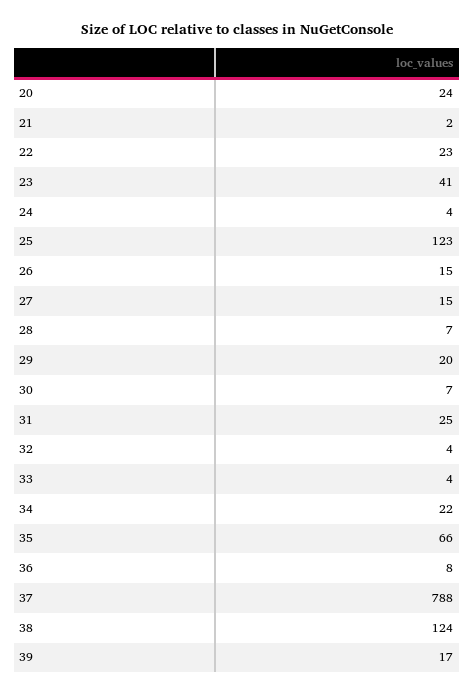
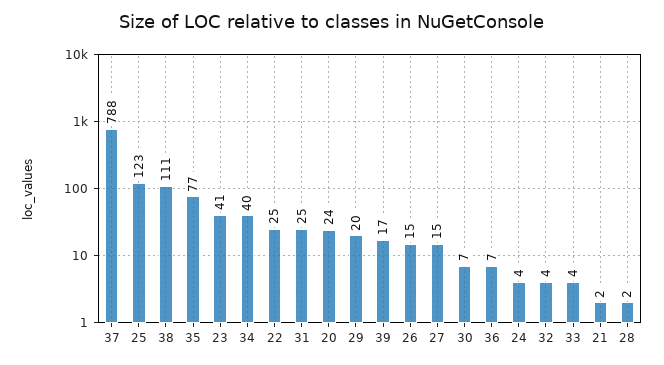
  {
    "20": 24,
    "21": 2,
-   "22": 23,
+   "22": 25,
    "23": 41,
    "24": 4,
    "25": 123,
    "26": 15,
    "27": 15,
-   "28": 7,
+   "28": 2,
    "29": 20,
    "30": 7,
    "31": 25,
    "32": 4,
    "33": 4,
-   "34": 22,
+   "34": 40,
-   "35": 66,
+   "35": 77,
-   "36": 8,
+   "36": 7,
    "37": 788,
-   "38": 124,
+   "38": 111,
    "39": 17
  }

